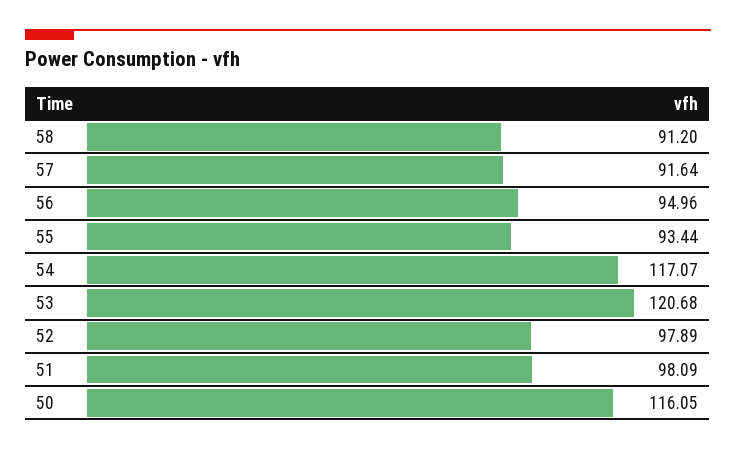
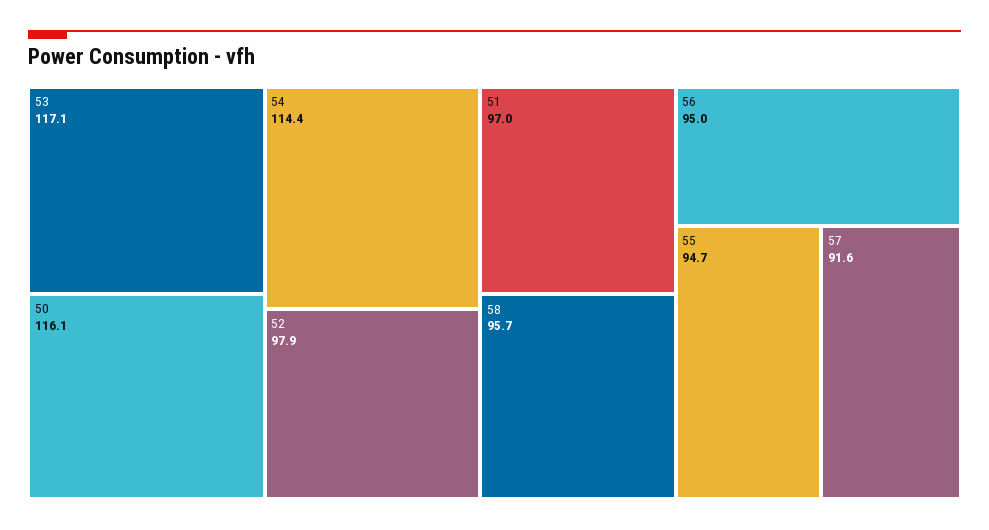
  {
-   "58": 91.2,
+   "58": 95.7,
    "57": 91.64,
    "56": 94.96,
-   "55": 93.44,
+   "55": 94.7,
-   "54": 117.07,
+   "54": 114.4,
-   "53": 120.68,
+   "53": 117.1,
    "52": 97.89,
-   "51": 98.09,
+   "51": 97,
    "50": 116.05
  }

